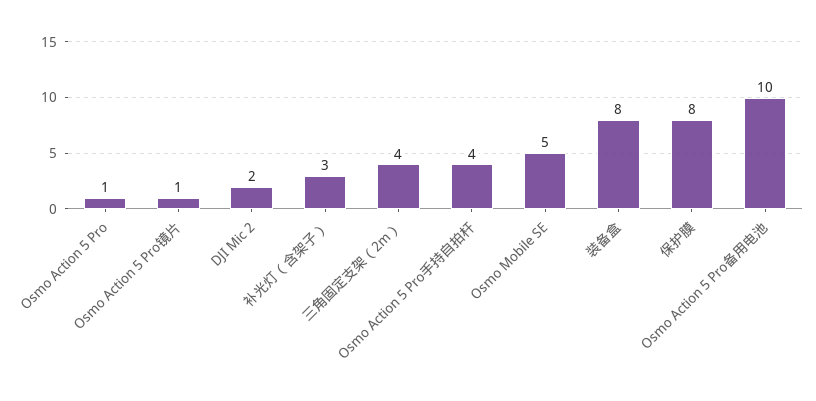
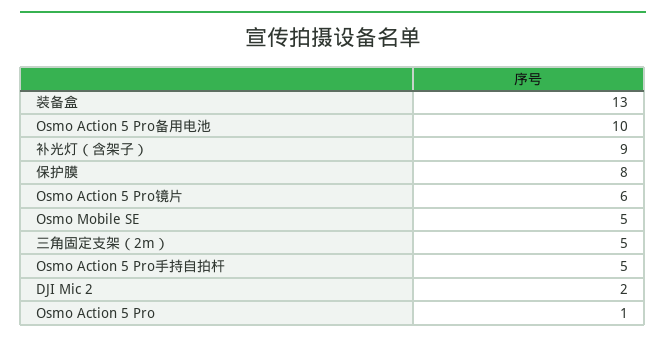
  {
    "Osmo Action 5 Pro": 1,
-   "Osmo Action 5 Pro镜片": 1,
+   "Osmo Action 5 Pro镜片": 6,
    "DJI Mic 2": 2,
-   "补光灯（含架子）": 3,
+   "补光灯（含架子）": 9,
-   "三角固定支架（2m）": 4,
+   "三角固定支架（2m）": 5,
-   "Osmo Action 5 Pro手持自拍杆": 4,
+   "Osmo Action 5 Pro手持自拍杆": 5,
    "Osmo Mobile SE": 5,
-   "装备盒": 8,
+   "装备盒": 13,
    "保护膜": 8,
    "Osmo Action 5 Pro备用电池": 10
  }

